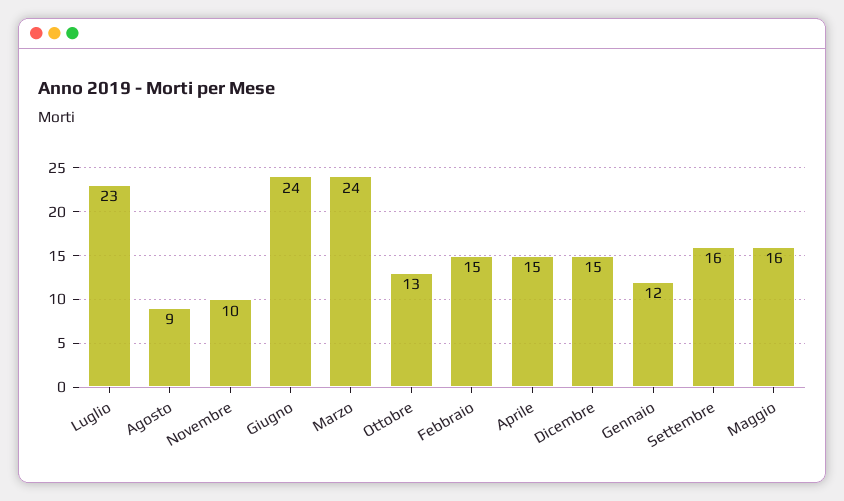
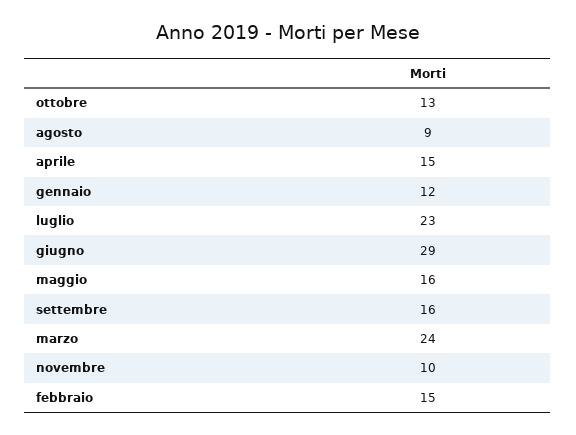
  {
    "Luglio": 23,
    "Agosto": 9,
    "Novembre": 10,
-   "Giugno": 24,
+   "Giugno": 29,
    "Marzo": 24,
    "Ottobre": 13,
    "Febbraio": 15,
    "Aprile": 15,
-   "Dicembre": 15,
    "Gennaio": 12,
    "Settembre": 16,
    "Maggio": 16
  }

